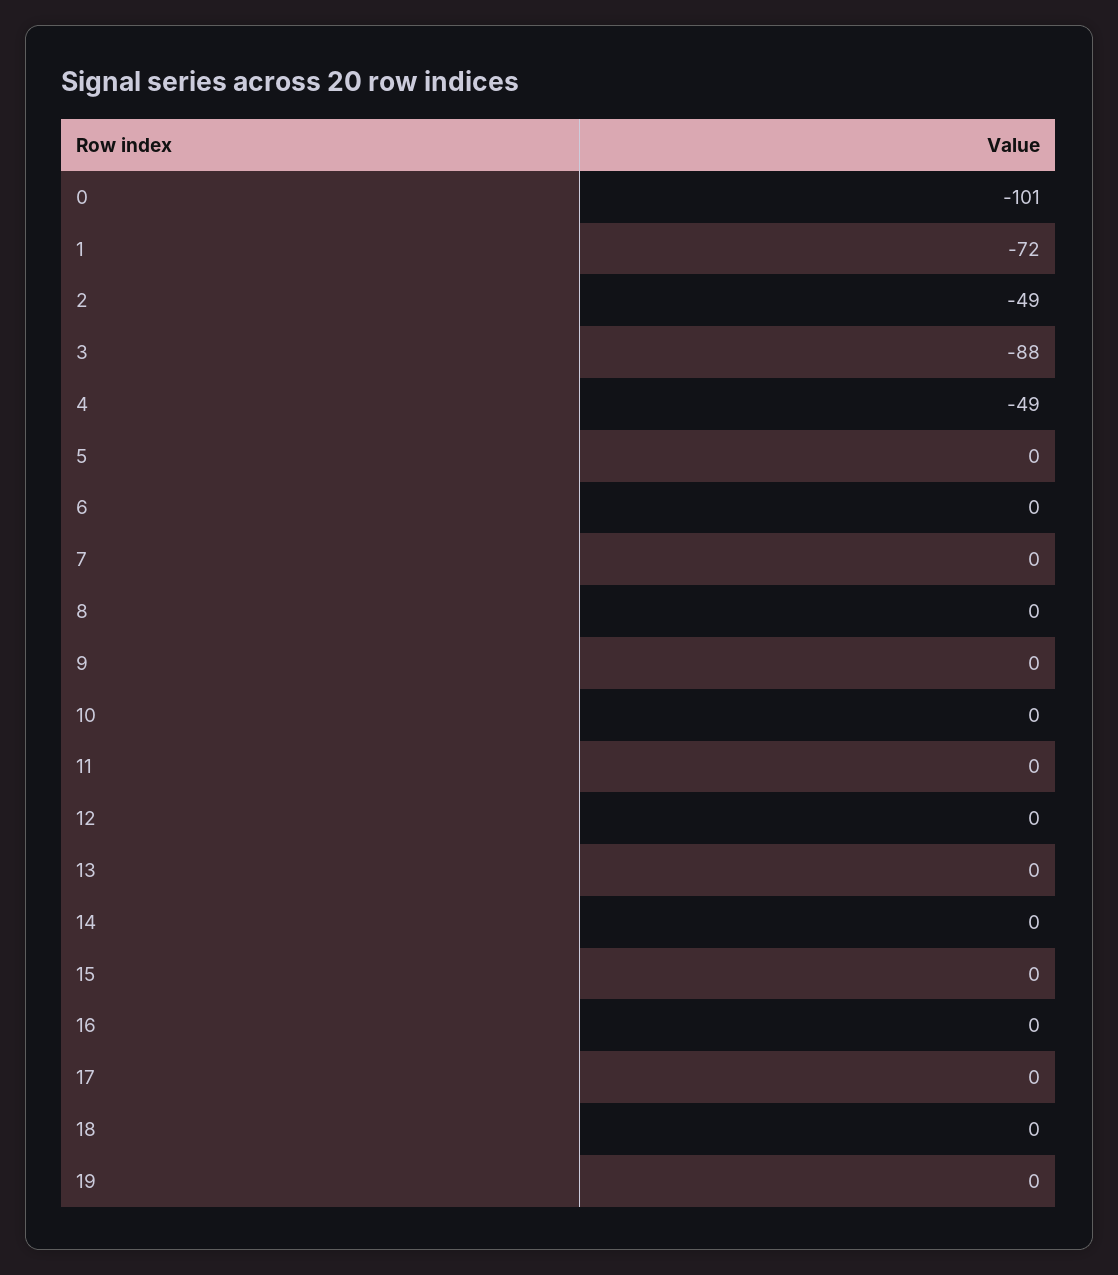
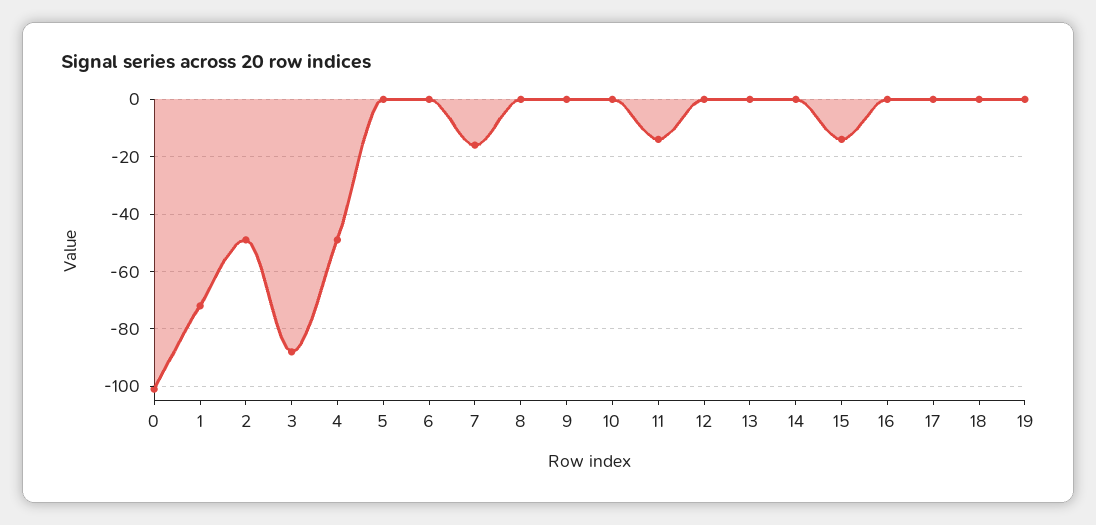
  {
    "0": -101,
    "1": -72,
    "2": -49,
    "3": -88,
    "4": -49,
    "5": 0,
    "6": 0,
-   "7": 0,
+   "7": -15,
    "8": 0,
    "9": 0,
    "10": 0,
-   "11": 0,
+   "11": -15,
    "12": 0,
    "13": 0,
    "14": 0,
-   "15": 0,
+   "15": -15,
    "16": 0,
    "17": 0,
    "18": 0,
    "19": 0
  }

